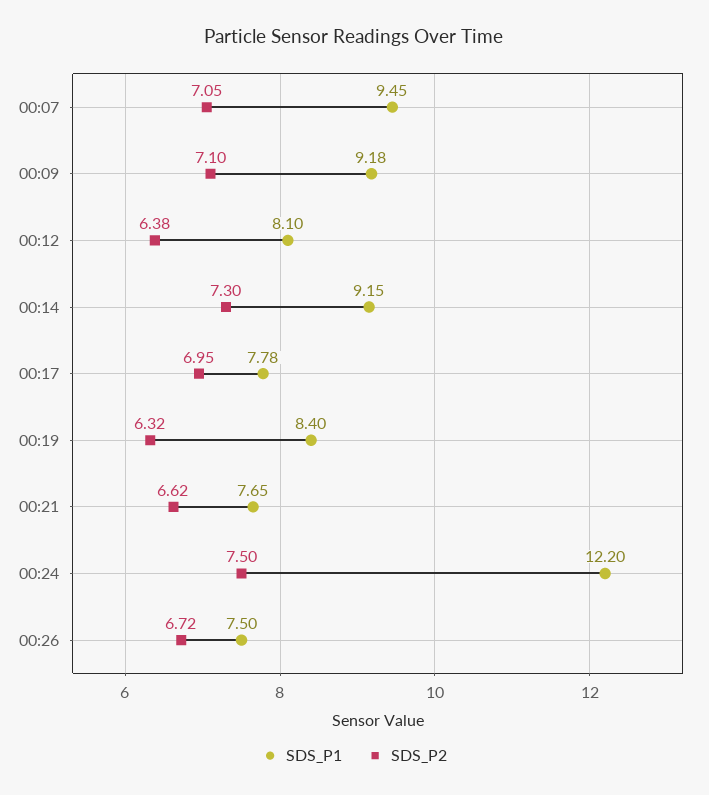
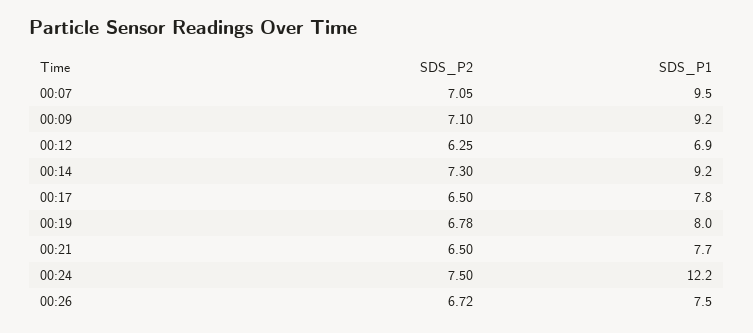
  {
    "SDS_P1": {
      "00:07": 9.45,
      "00:09": 9.18,
-     "00:12": 8.1,
+     "00:12": 6.9,
      "00:14": 9.15,
      "00:17": 7.78,
-     "00:19": 8.4,
+     "00:19": 8,
      "00:21": 7.65,
      "00:24": 12.2,
      "00:26": 7.5
    },
    "SDS_P2": {
      "00:07": 7.05,
      "00:09": 7.1,
-     "00:12": 6.38,
+     "00:12": 6.25,
      "00:14": 7.3,
-     "00:17": 6.95,
+     "00:17": 6.5,
-     "00:19": 6.32,
+     "00:19": 6.78,
-     "00:21": 6.62,
+     "00:21": 6.5,
      "00:24": 7.5,
      "00:26": 6.72
    }
  }

